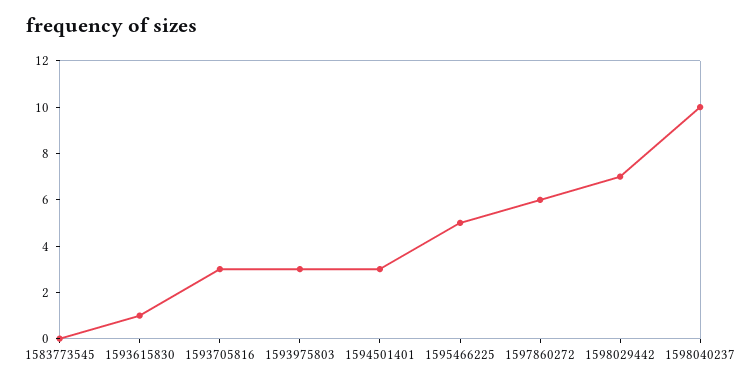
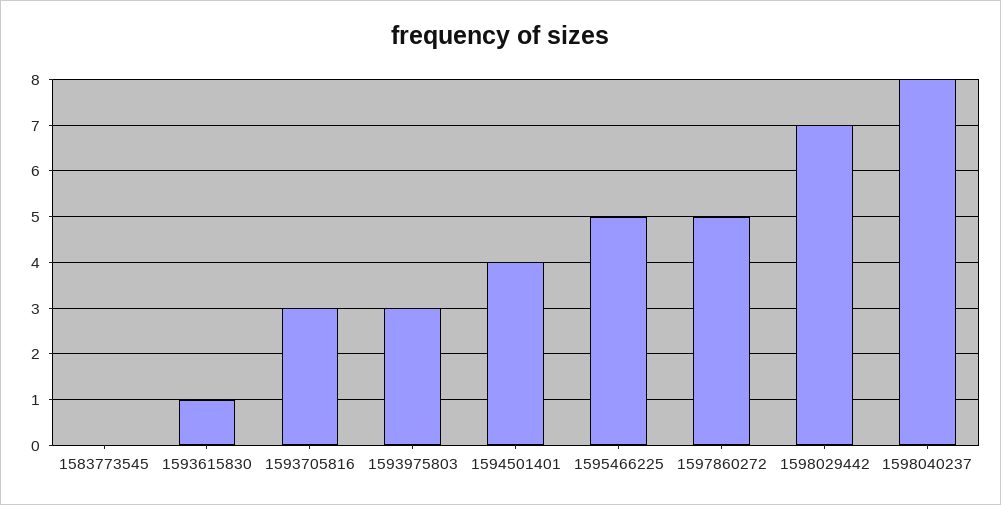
  {
    "1583773545": 0,
    "1593615830": 1,
    "1593705816": 3,
    "1593975803": 3,
-   "1594501401": 3,
+   "1594501401": 4,
    "1595466225": 5,
-   "1597860272": 6,
+   "1597860272": 5,
    "1598029442": 7,
-   "1598040237": 10
+   "1598040237": 8
  }

